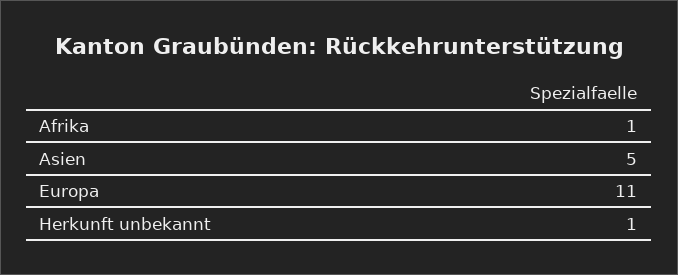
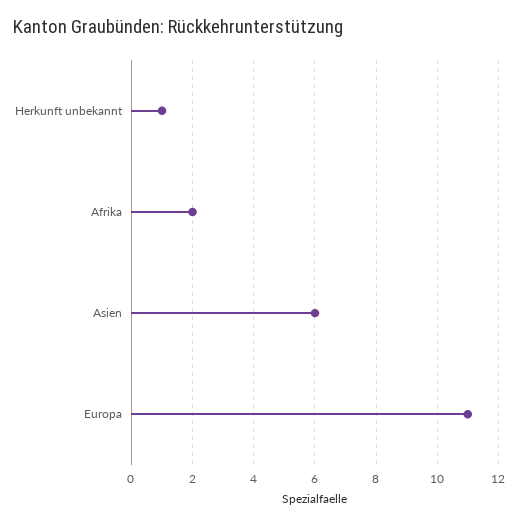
  {
-   "Afrika": 1,
+   "Afrika": 2,
-   "Asien": 5,
+   "Asien": 6,
    "Europa": 11,
    "Herkunft unbekannt": 1
  }

